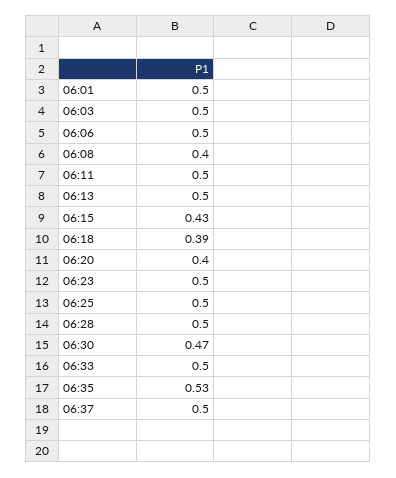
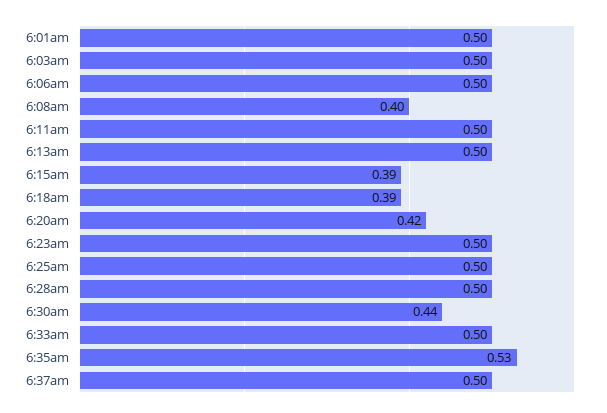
  {
    "06:01": 0.5,
    "06:03": 0.5,
    "06:06": 0.5,
    "06:08": 0.4,
    "06:11": 0.5,
    "06:13": 0.5,
-   "06:15": 0.43,
+   "06:15": 0.39,
    "06:18": 0.39,
-   "06:20": 0.4,
+   "06:20": 0.42,
    "06:23": 0.5,
    "06:25": 0.5,
    "06:28": 0.5,
-   "06:30": 0.47,
+   "06:30": 0.44,
    "06:33": 0.5,
    "06:35": 0.53,
    "06:37": 0.5
  }

